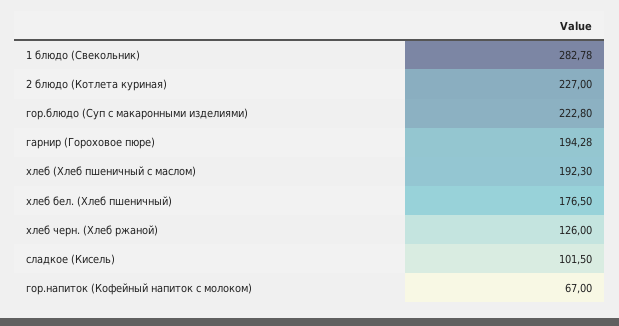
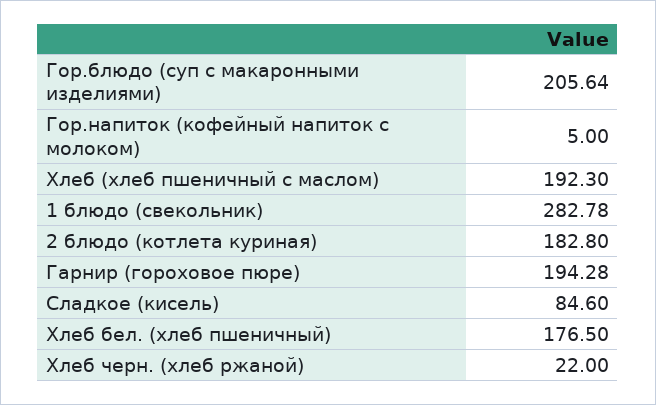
  {
    "1 блюдо (Свекольник)": 282.78,
-   "2 блюдо (Котлета куриная)": 227,
+   "2 блюдо (Котлета куриная)": 182.8,
-   "гор.блюдо (Суп с макаронными изделиями)": 222.8,
+   "гор.блюдо (Суп с макаронными изделиями)": 205.64,
    "гарнир (Гороховое пюре)": 194.28,
    "хлеб (Хлеб пшеничный с маслом)": 192.3,
    "хлеб бел. (Хлеб пшеничный)": 176.5,
-   "хлеб черн. (Хлеб ржаной)": 126,
+   "хлеб черн. (Хлеб ржаной)": 22,
-   "сладкое (Кисель)": 101.5,
+   "сладкое (Кисель)": 84.6,
-   "гор.напиток (Кофейный напиток с молоком)": 67
+   "гор.напиток (Кофейный напиток с молоком)": 5
  }

